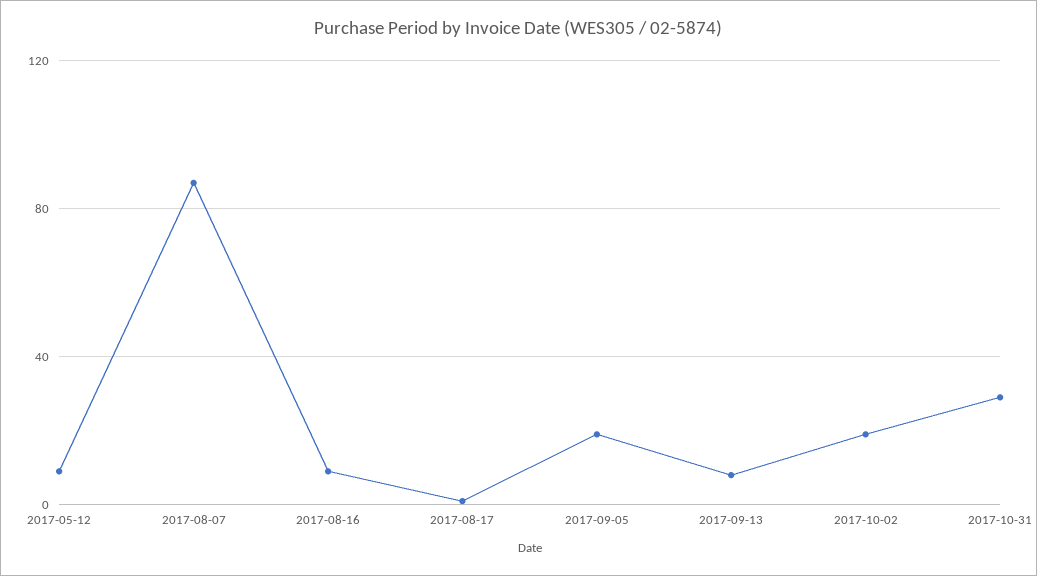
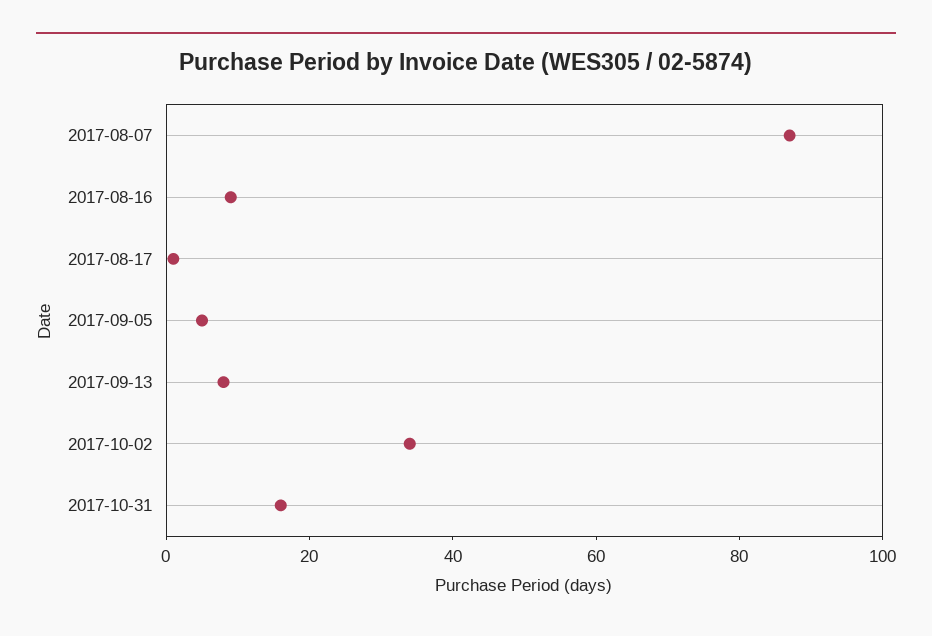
  {
-   "2017-05-12": 10,
    "2017-08-07": 85,
    "2017-08-16": 10,
    "2017-08-17": 0,
-   "2017-09-05": 20,
+   "2017-09-05": 5,
    "2017-09-13": 10,
-   "2017-10-02": 20,
+   "2017-10-02": 35,
-   "2017-10-31": 30
+   "2017-10-31": 15
  }

